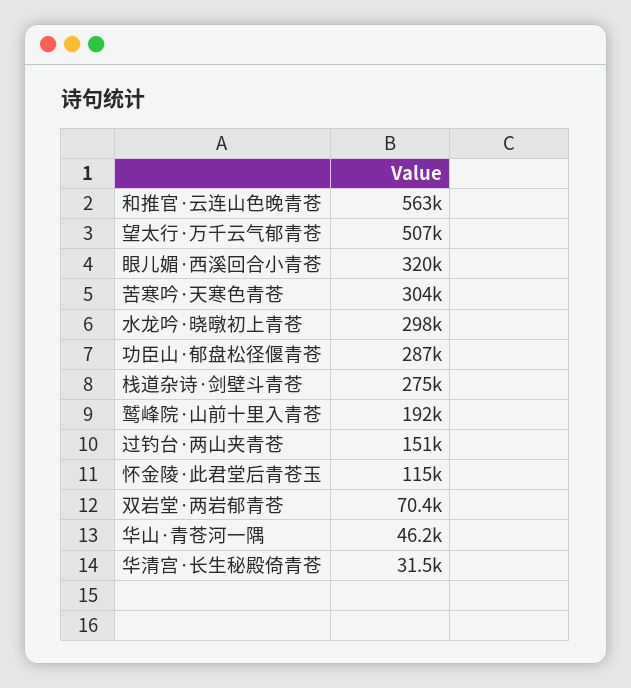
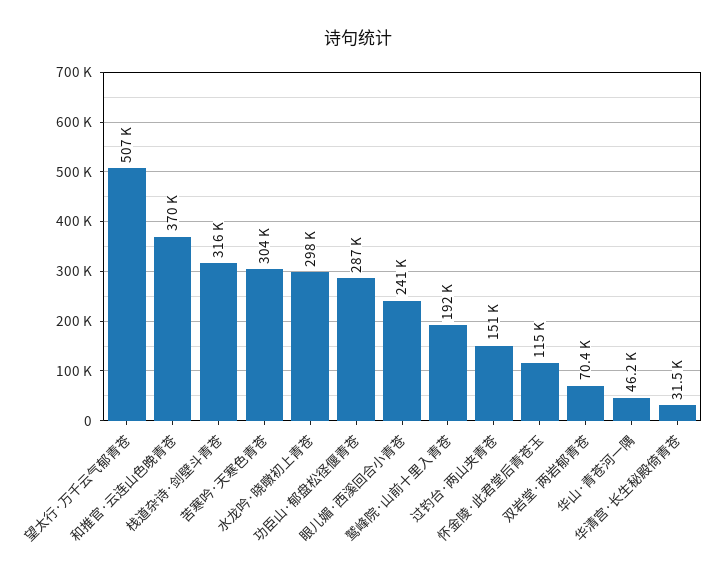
  {
-   "和推官·云连山色晚青苍": 563000,
+   "和推官·云连山色晚青苍": 370000,
    "望太行·万千云气郁青苍": 507000,
-   "眼儿媚·西溪回合小青苍": 320000,
+   "眼儿媚·西溪回合小青苍": 241000,
    "苦寒吟·天寒色青苍": 304000,
    "水龙吟·晓暾初上青苍": 298000,
    "功臣山·郁盘松径偃青苍": 287000,
-   "栈道杂诗·剑壁斗青苍": 275000,
+   "栈道杂诗·剑壁斗青苍": 316000,
    "鹫峰院·山前十里入青苍": 192000,
    "过钓台·两山夹青苍": 151000,
    "怀金陵·此君堂后青苍玉": 115000,
    "双岩堂·两岩郁青苍": 70400,
    "华山·青苍河一隅": 46200,
    "华清宫·长生秘殿倚青苍": 31500
  }

